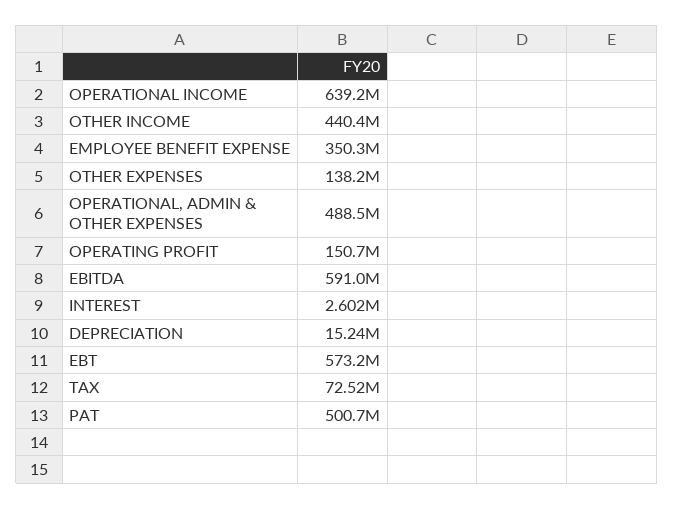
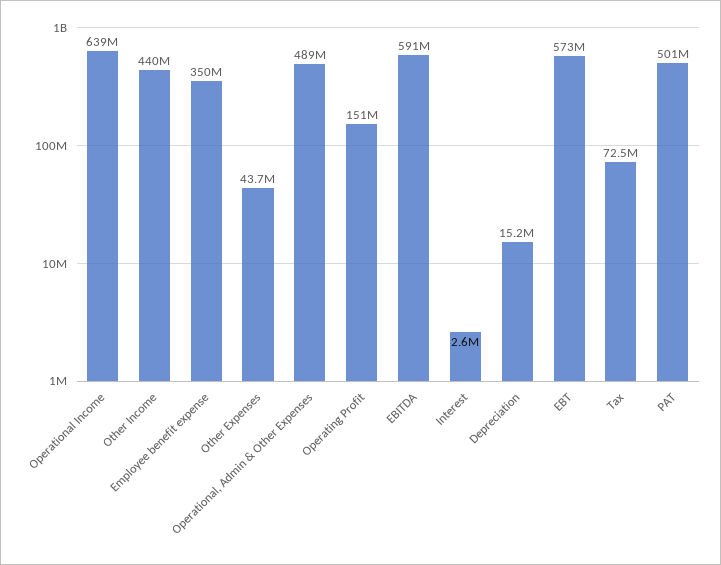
  {
    "OPERATIONAL INCOME": 639200000,
    "OTHER INCOME": 440400000,
    "EMPLOYEE BENEFIT EXPENSE": 350300000,
-   "OTHER EXPENSES": 138200000,
+   "OTHER EXPENSES": 43700000,
    "OPERATIONAL, ADMIN & OTHER EXPENSES": 488500000,
    "OPERATING PROFIT": 150700000,
    "EBITDA": 591000000,
    "INTEREST": 2602000,
    "DEPRECIATION": 15240000,
    "EBT": 573200000,
    "TAX": 72520000,
    "PAT": 500700000
  }

